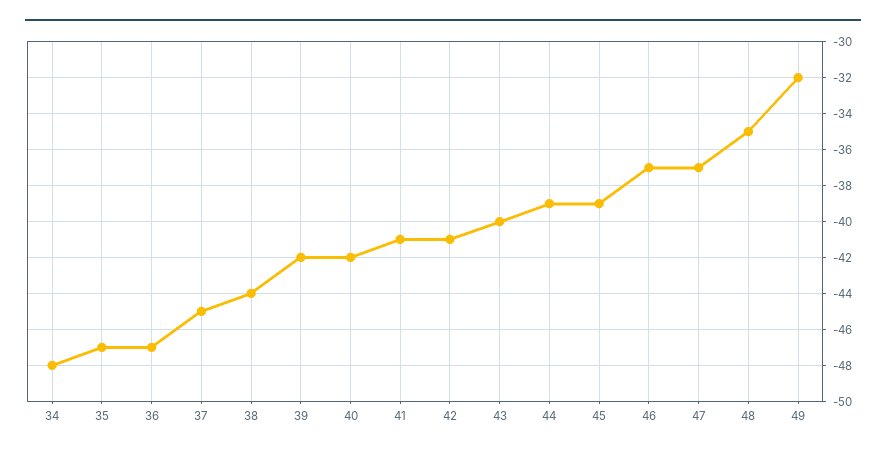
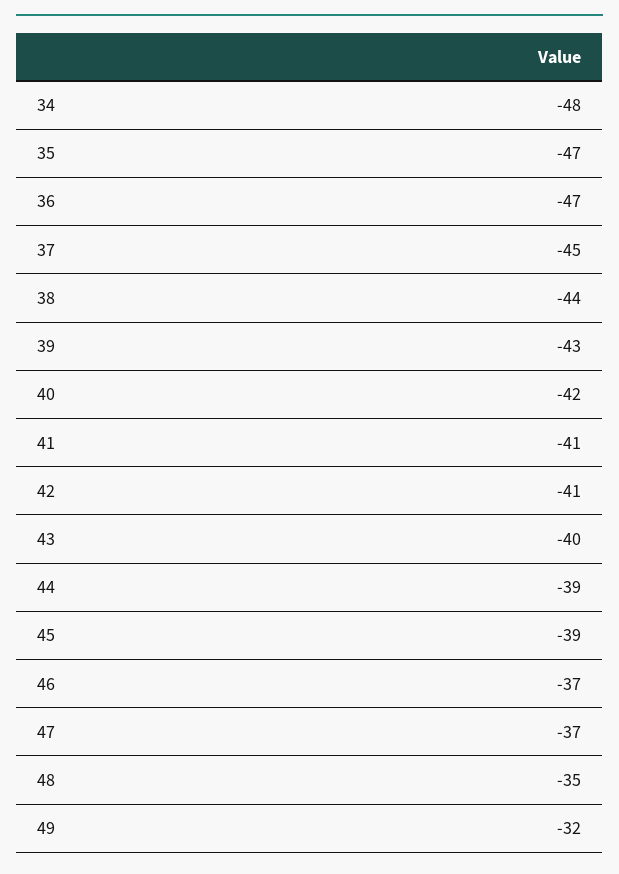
  {
    "34": -48,
    "35": -47,
    "36": -47,
    "37": -45,
    "38": -44,
-   "39": -42,
+   "39": -43,
    "40": -42,
    "41": -41,
    "42": -41,
    "43": -40,
    "44": -39,
    "45": -39,
    "46": -37,
    "47": -37,
    "48": -35,
    "49": -32
  }

